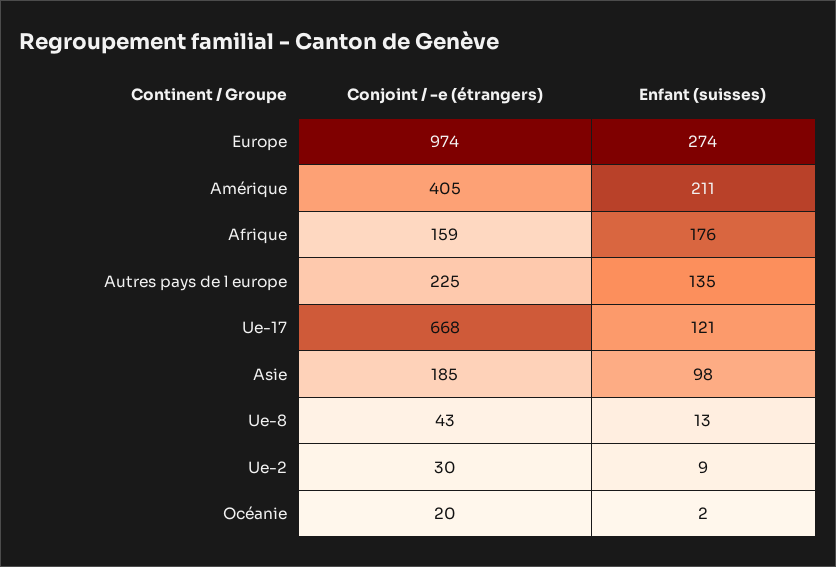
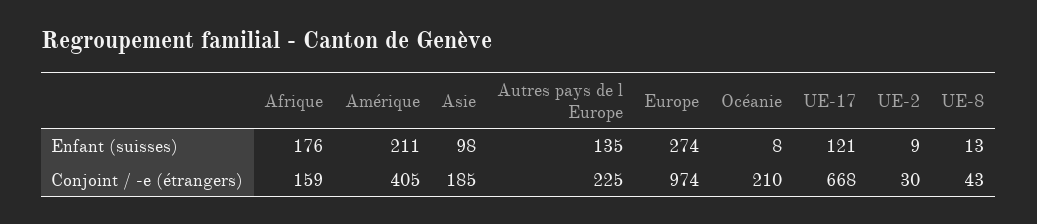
  {
    "Conjoint / -e (étrangers)": {
      "Europe": 974,
      "Amérique": 405,
      "Afrique": 159,
      "Autres pays de l europe": 225,
      "Ue-17": 668,
      "Asie": 185,
      "Ue-8": 43,
      "Ue-2": 30,
-     "Océanie": 20
+     "Océanie": 210
    },
    "Enfant (suisses)": {
      "Europe": 274,
      "Amérique": 211,
      "Afrique": 176,
      "Autres pays de l europe": 135,
      "Ue-17": 121,
      "Asie": 98,
      "Ue-8": 13,
      "Ue-2": 9,
-     "Océanie": 2
+     "Océanie": 8
    }
  }

